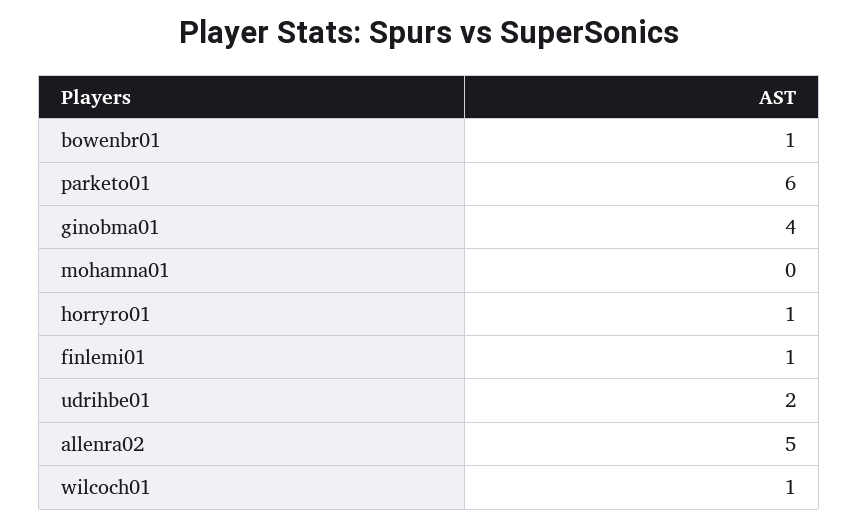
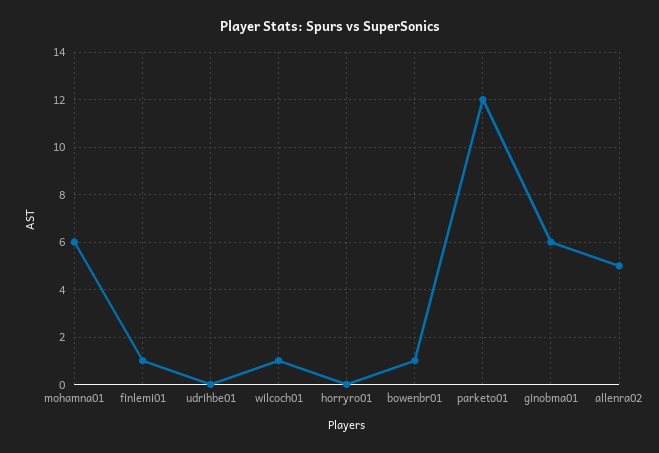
  {
    "bowenbr01": 1,
-   "parketo01": 6,
+   "parketo01": 12,
-   "ginobma01": 4,
+   "ginobma01": 6,
-   "mohamna01": 0,
+   "mohamna01": 6,
-   "horryro01": 1,
+   "horryro01": 0,
    "finlemi01": 1,
-   "udrihbe01": 2,
+   "udrihbe01": 0,
    "allenra02": 5,
    "wilcoch01": 1
  }

